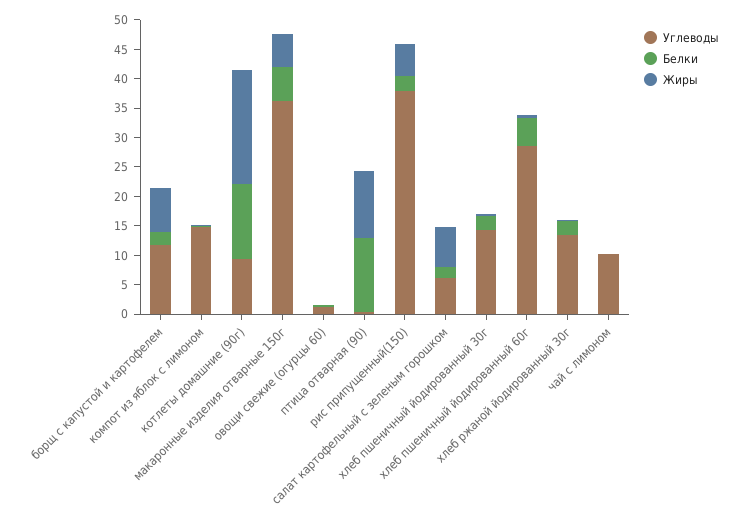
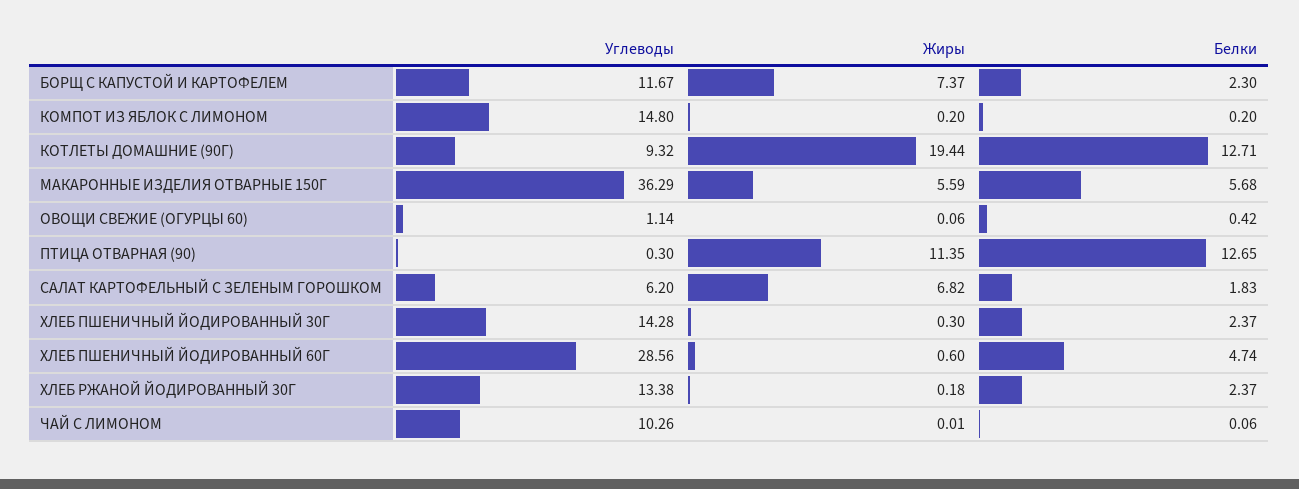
  {
    "Углеводы": {
      "борщ с капустой и картофелем": 11.67,
      "компот из яблок с лимоном": 14.8,
      "котлеты домашние (90г)": 9.32,
      "макаронные изделия отварные 150г": 36.29,
      "овощи свежие (огурцы 60)": 1.14,
      "птица отварная (90)": 0.3,
-     "рис припущенный(150)": 37.5,
      "салат картофельный с зеленым горошком": 6.2,
      "хлеб пшеничный йодированный 30г": 14.28,
      "хлеб пшеничный йодированный 60г": 28.56,
      "хлеб ржаной йодированный 30г": 13.38,
      "чай с лимоном": 10.26
    },
    "Белки": {
      "борщ с капустой и картофелем": 2.3,
      "компот из яблок с лимоном": 0.2,
      "котлеты домашние (90г)": 12.71,
      "макаронные изделия отварные 150г": 5.68,
      "овощи свежие (огурцы 60)": 0.42,
      "птица отварная (90)": 12.65,
-     "рис припущенный(150)": 2.5,
      "салат картофельный с зеленым горошком": 1.83,
      "хлеб пшеничный йодированный 30г": 2.37,
      "хлеб пшеничный йодированный 60г": 4.74,
      "хлеб ржаной йодированный 30г": 2.37,
      "чай с лимоном": 0.06
    },
    "Жиры": {
      "борщ с капустой и картофелем": 7.37,
      "компот из яблок с лимоном": 0.2,
      "котлеты домашние (90г)": 19.44,
      "макаронные изделия отварные 150г": 5.59,
      "овощи свежие (огурцы 60)": 0.06,
      "птица отварная (90)": 11.35,
-     "рис припущенный(150)": 5,
      "салат картофельный с зеленым горошком": 6.82,
      "хлеб пшеничный йодированный 30г": 0.3,
      "хлеб пшеничный йодированный 60г": 0.6,
      "хлеб ржаной йодированный 30г": 0.18,
      "чай с лимоном": 0.01
    }
  }

